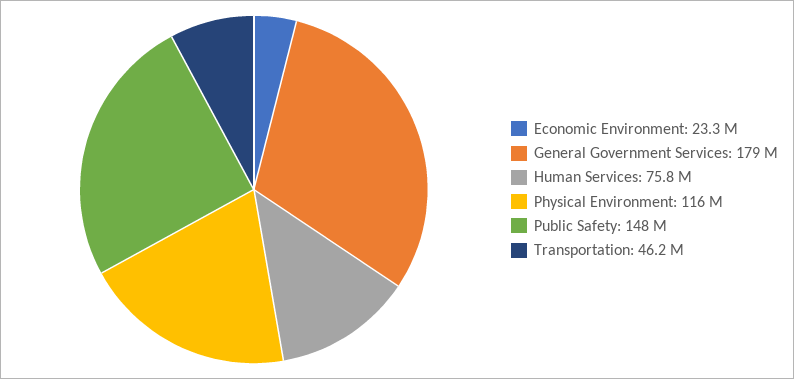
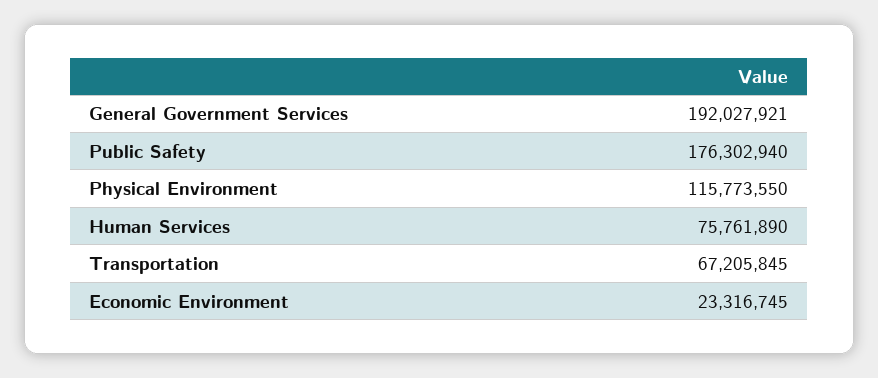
  {
    "Economic Environment": 23316745,
-   "General Government Services": 179000000,
+   "General Government Services": 192027921,
    "Human Services": 75761890,
    "Physical Environment": 115773550,
-   "Public Safety": 148000000,
+   "Public Safety": 176302940,
-   "Transportation": 46200000
+   "Transportation": 67205845
  }

